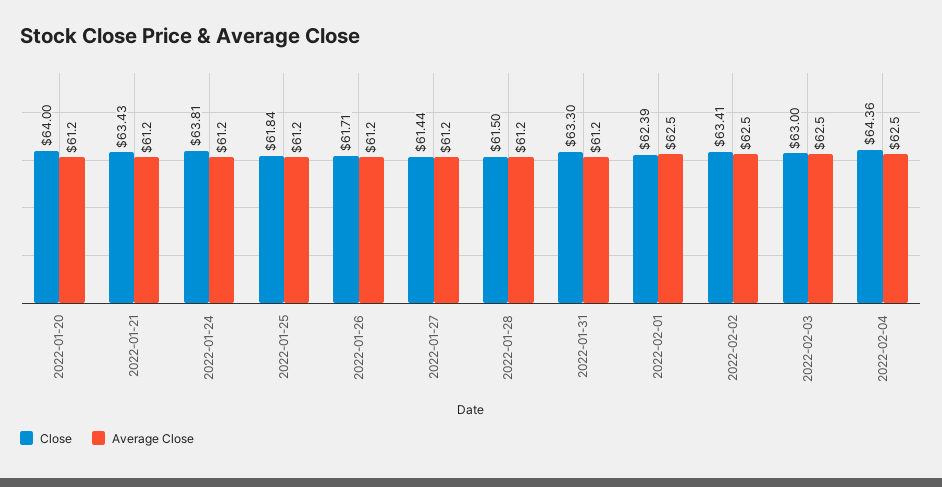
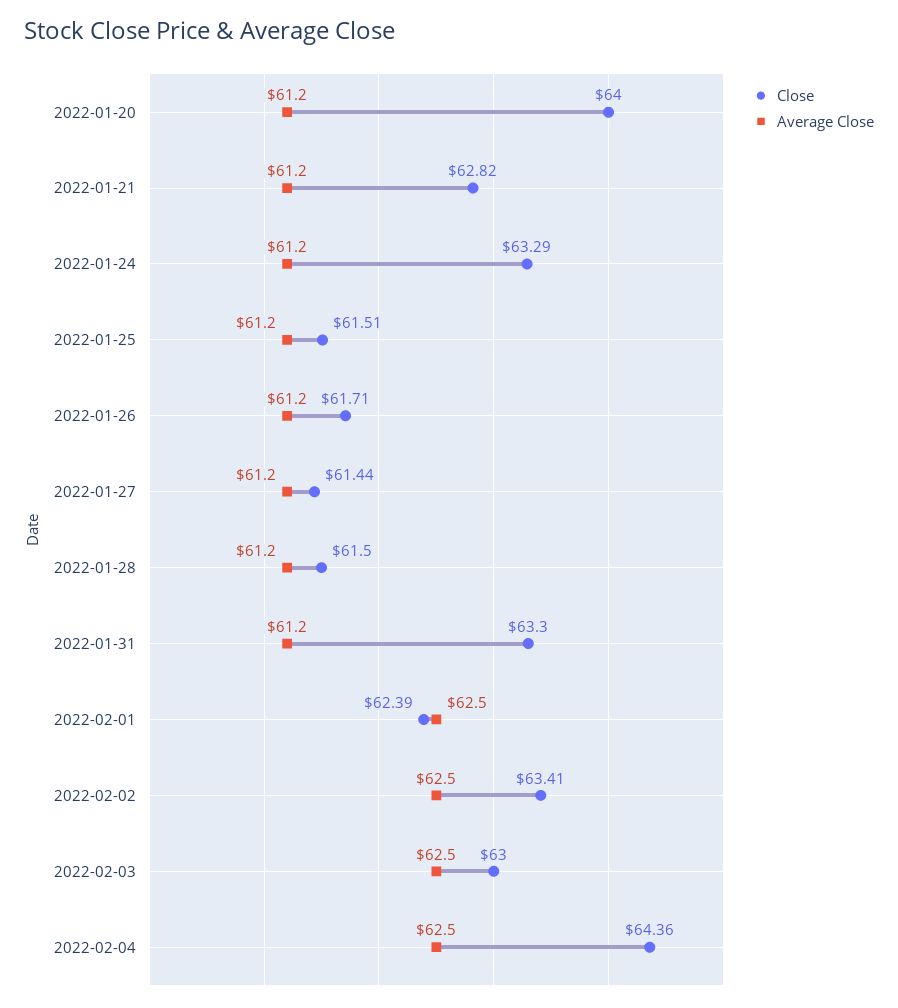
  {
    "Close": {
      "2022-01-20": 64,
-     "2022-01-21": 63.43,
+     "2022-01-21": 62.82,
-     "2022-01-24": 63.81,
+     "2022-01-24": 63.29,
-     "2022-01-25": 61.84,
+     "2022-01-25": 61.51,
      "2022-01-26": 61.71,
      "2022-01-27": 61.44,
      "2022-01-28": 61.5,
      "2022-01-31": 63.3,
      "2022-02-01": 62.39,
      "2022-02-02": 63.41,
      "2022-02-03": 63,
      "2022-02-04": 64.36
    },
    "Average Close": {
      "2022-01-20": 61.2,
      "2022-01-21": 61.2,
      "2022-01-24": 61.2,
      "2022-01-25": 61.2,
      "2022-01-26": 61.2,
      "2022-01-27": 61.2,
      "2022-01-28": 61.2,
      "2022-01-31": 61.2,
      "2022-02-01": 62.5,
      "2022-02-02": 62.5,
      "2022-02-03": 62.5,
      "2022-02-04": 62.5
    }
  }

